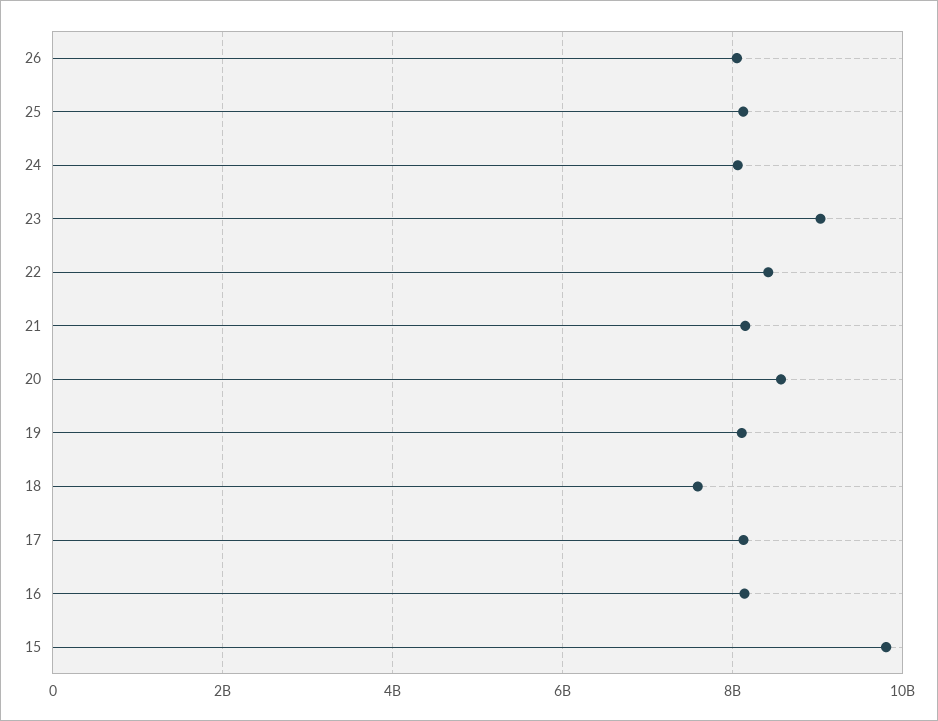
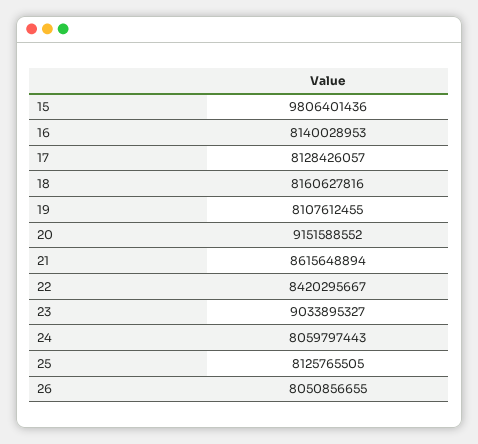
  {
    "26": 8050856655,
    "25": 8125765505,
    "24": 8059797443,
    "23": 9033895327,
    "22": 8420295667,
-   "21": 8200000000,
+   "21": 8615648894,
-   "20": 8600000000,
+   "20": 9151588552,
    "19": 8107612455,
-   "18": 7600000000,
+   "18": 8160627816,
    "17": 8128426057,
    "16": 8140028953,
    "15": 9806401436
  }

